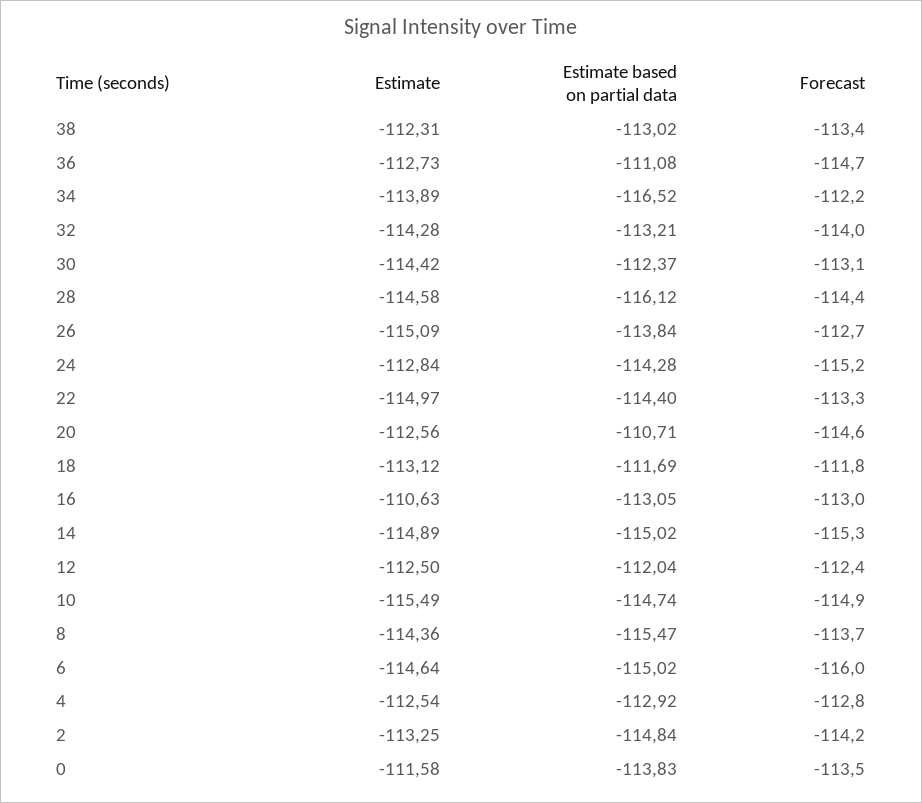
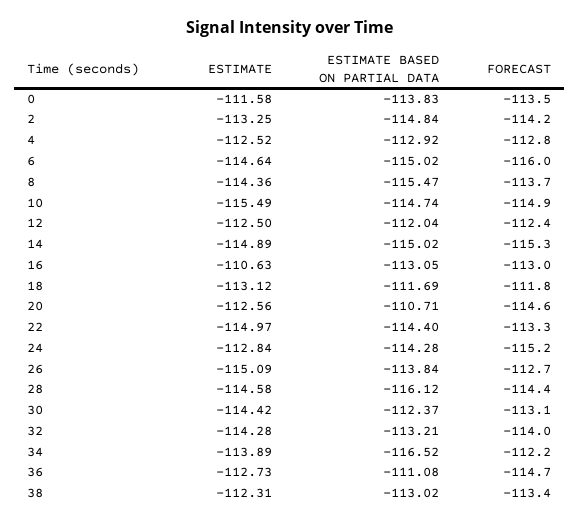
  {
    "Estimate": {
      "38": -112.31,
      "36": -112.73,
      "34": -113.89,
      "32": -114.28,
      "30": -114.42,
      "28": -114.58,
      "26": -115.09,
      "24": -112.84,
      "22": -114.97,
      "20": -112.56,
      "18": -113.12,
      "16": -110.63,
      "14": -114.89,
      "12": -112.5,
      "10": -115.49,
      "8": -114.36,
      "6": -114.64,
-     "4": -112.54,
+     "4": -112.52,
      "2": -113.25,
      "0": -111.58
    },
    "Estimate based on partial data": {
      "38": -113.02,
      "36": -111.08,
      "34": -116.52,
      "32": -113.21,
      "30": -112.37,
      "28": -116.12,
      "26": -113.84,
      "24": -114.28,
      "22": -114.4,
      "20": -110.71,
      "18": -111.69,
      "16": -113.05,
      "14": -115.02,
      "12": -112.04,
      "10": -114.74,
      "8": -115.47,
      "6": -115.02,
      "4": -112.92,
      "2": -114.84,
      "0": -113.83
    },
    "Forecast": {
      "38": -113.4,
      "36": -114.7,
      "34": -112.2,
      "32": -114,
      "30": -113.1,
      "28": -114.4,
      "26": -112.7,
      "24": -115.2,
      "22": -113.3,
      "20": -114.6,
      "18": -111.8,
      "16": -113,
      "14": -115.3,
      "12": -112.4,
      "10": -114.9,
      "8": -113.7,
      "6": -116,
      "4": -112.8,
      "2": -114.2,
      "0": -113.5
    }
  }

